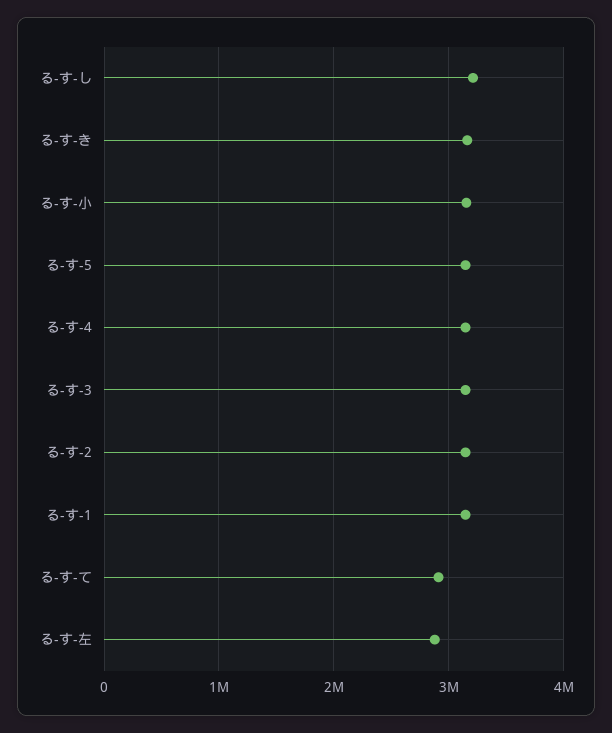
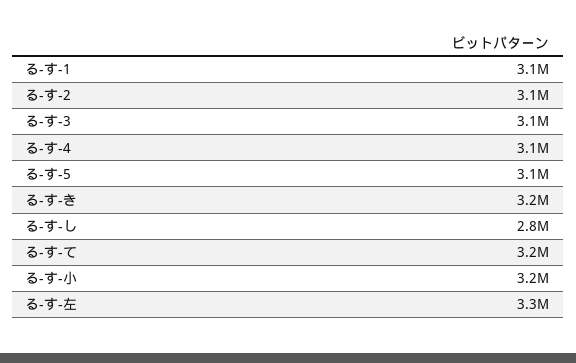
  {
-   "る-す-し": 3200000,
+   "る-す-し": 2800000,
    "る-す-き": 3200000,
    "る-す-小": 3200000,
    "る-す-5": 3100000,
    "る-す-4": 3100000,
    "る-す-3": 3100000,
    "る-す-2": 3100000,
    "る-す-1": 3100000,
-   "る-す-て": 2900000,
+   "る-す-て": 3200000,
-   "る-す-左": 2900000
+   "る-す-左": 3300000
  }

